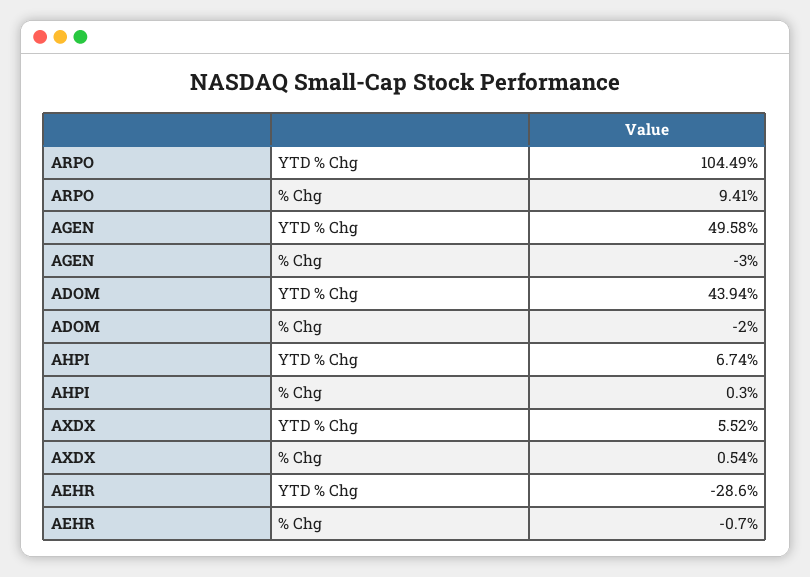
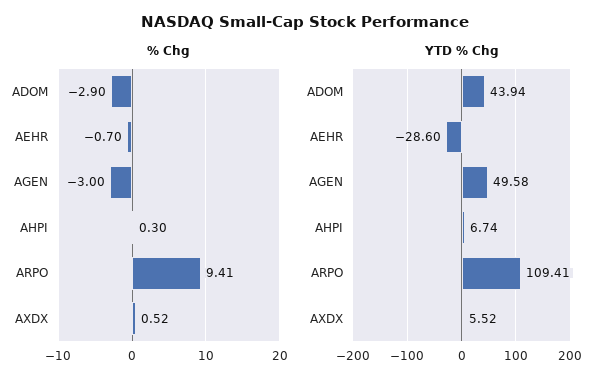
  {
    "YTD % Chg": {
-     "ARPO": 104.49,
+     "ARPO": 109.41,
      "AGEN": 49.58,
      "ADOM": 43.94,
      "AHPI": 6.74,
      "AXDX": 5.52,
      "AEHR": -28.6
    },
    "% Chg": {
      "ARPO": 9.41,
      "AGEN": -3,
-     "ADOM": -2,
+     "ADOM": -2.9,
      "AHPI": 0.3,
-     "AXDX": 0.54,
+     "AXDX": 0.52,
      "AEHR": -0.7
    }
  }

